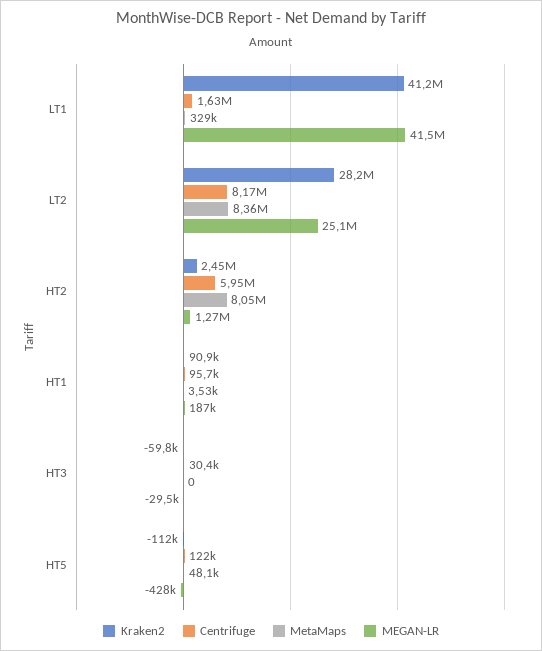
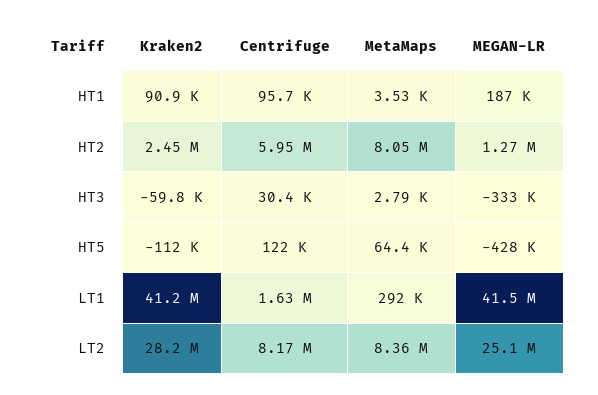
  {
    "Kraken2": {
      "LT1": 41200000,
      "LT2": 28200000,
      "HT2": 2450000,
      "HT1": 90900,
      "HT3": -59800,
      "HT5": -112000
    },
    "Centrifuge": {
      "LT1": 1630000,
      "LT2": 8170000,
      "HT2": 5950000,
      "HT1": 95700,
      "HT3": 30400,
      "HT5": 122000
    },
    "MetaMaps": {
-     "LT1": 329000,
+     "LT1": 292000,
      "LT2": 8360000,
      "HT2": 8050000,
      "HT1": 3530,
-     "HT3": 0,
+     "HT3": 2790,
-     "HT5": 48100
+     "HT5": 64400
    },
    "MEGAN-LR": {
      "LT1": 41500000,
      "LT2": 25100000,
      "HT2": 1270000,
      "HT1": 187000,
-     "HT3": -29500,
+     "HT3": -333000,
      "HT5": -428000
    }
  }

